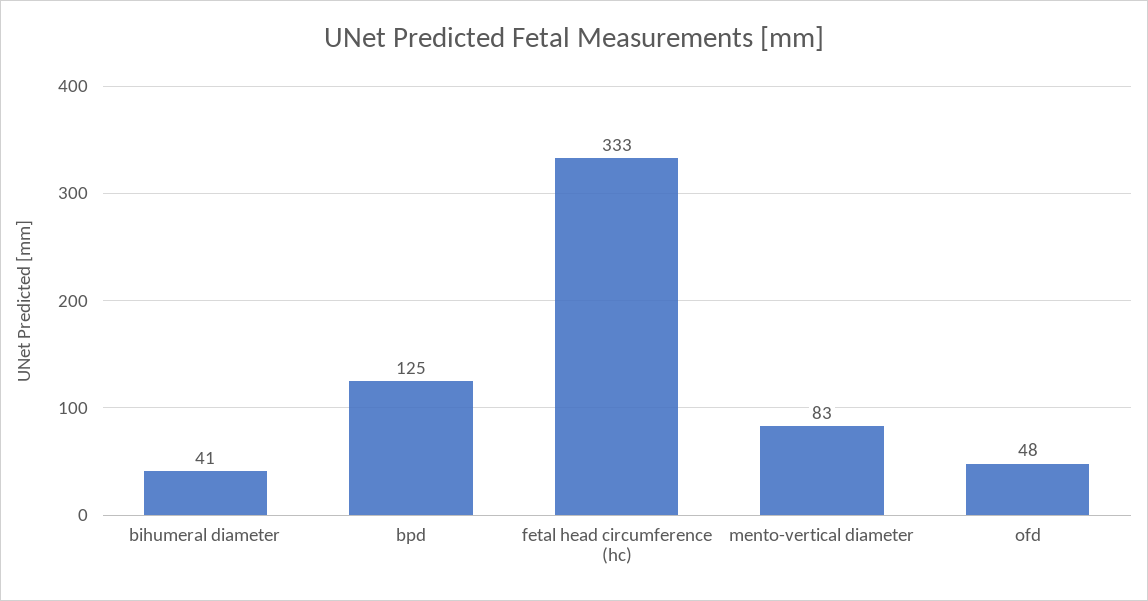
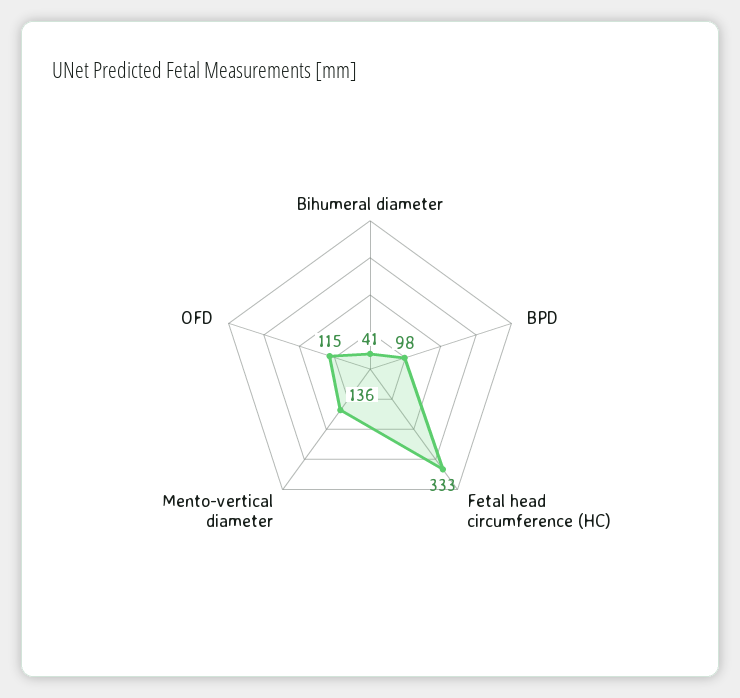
  {
    "bihumeral diameter": 41,
-   "bpd": 125,
+   "bpd": 98,
    "fetal head circumference (hc)": 333,
-   "mento-vertical diameter": 83,
+   "mento-vertical diameter": 136,
-   "ofd": 48
+   "ofd": 115
  }

